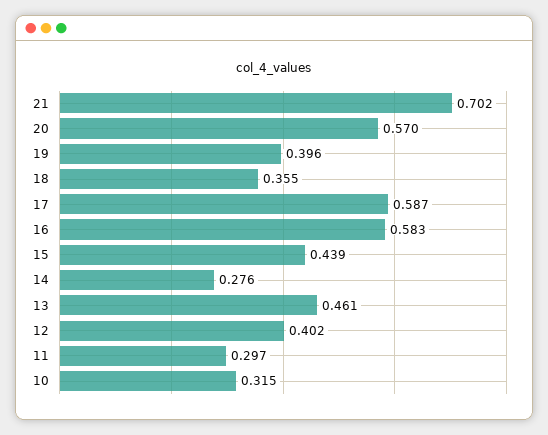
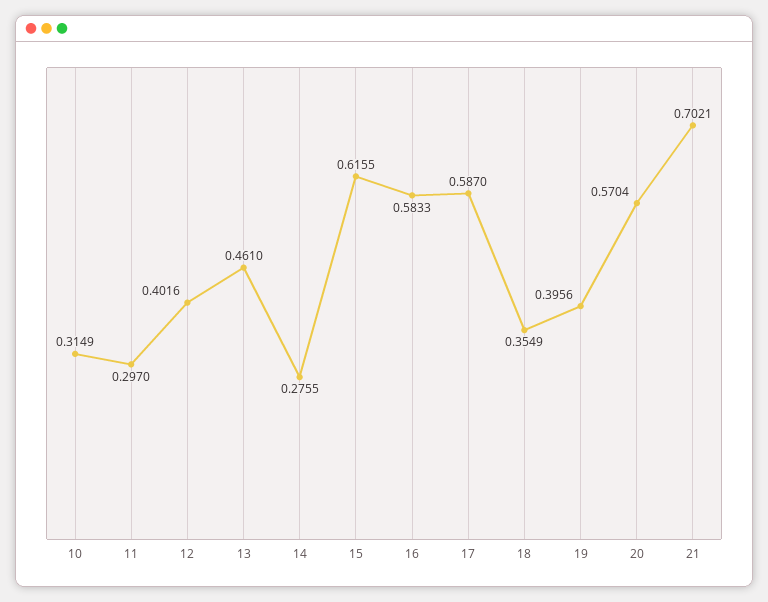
  {
    "21": 0.7021,
    "20": 0.5704,
    "19": 0.3956,
    "18": 0.3549,
    "17": 0.587,
    "16": 0.5833,
-   "15": 0.439,
+   "15": 0.6155,
    "14": 0.2755,
    "13": 0.461,
    "12": 0.4016,
    "11": 0.297,
    "10": 0.3149
  }

